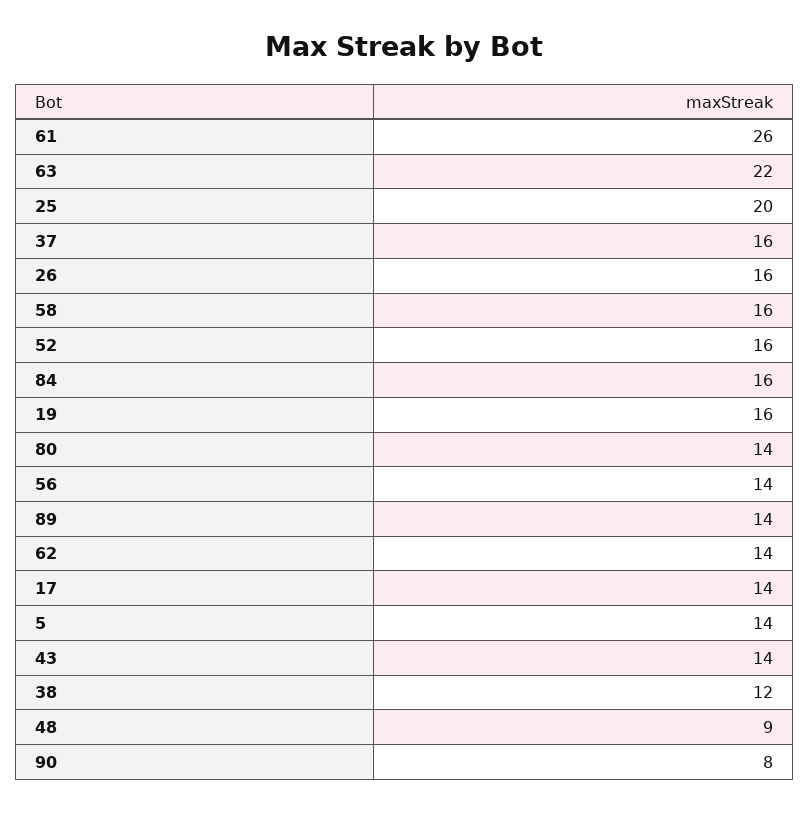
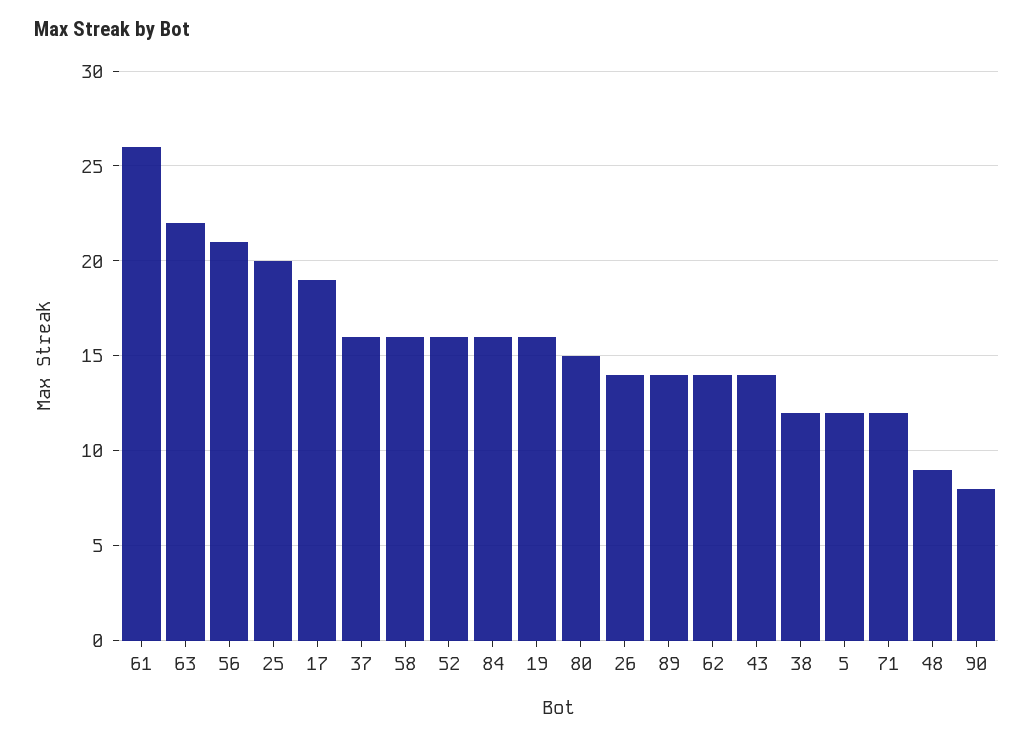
  {
    "61": 26,
    "63": 22,
    "25": 20,
    "37": 16,
-   "26": 16,
+   "26": 14,
    "58": 16,
    "52": 16,
    "84": 16,
    "19": 16,
-   "80": 14,
+   "80": 15,
-   "56": 14,
+   "56": 21,
    "89": 14,
    "62": 14,
-   "17": 14,
+   "17": 19,
-   "5": 14,
+   "5": 12,
    "43": 14,
    "38": 12,
    "48": 9,
-   "90": 8
+   "90": 8,
+   "71": 12
  }

